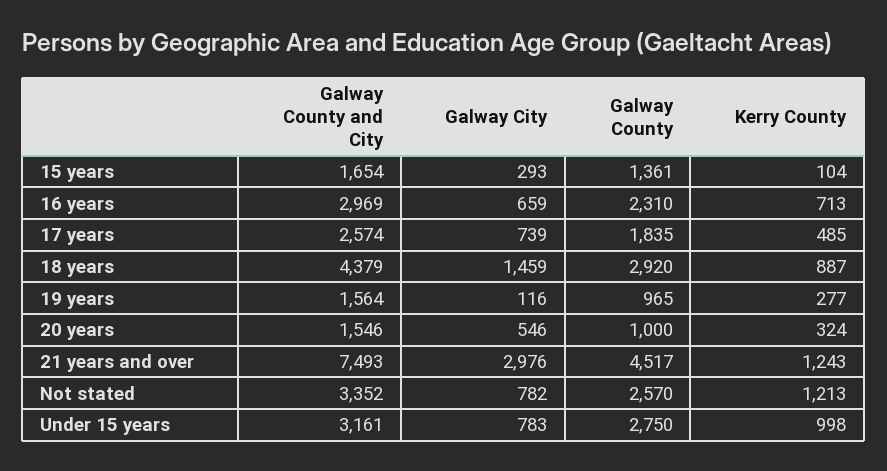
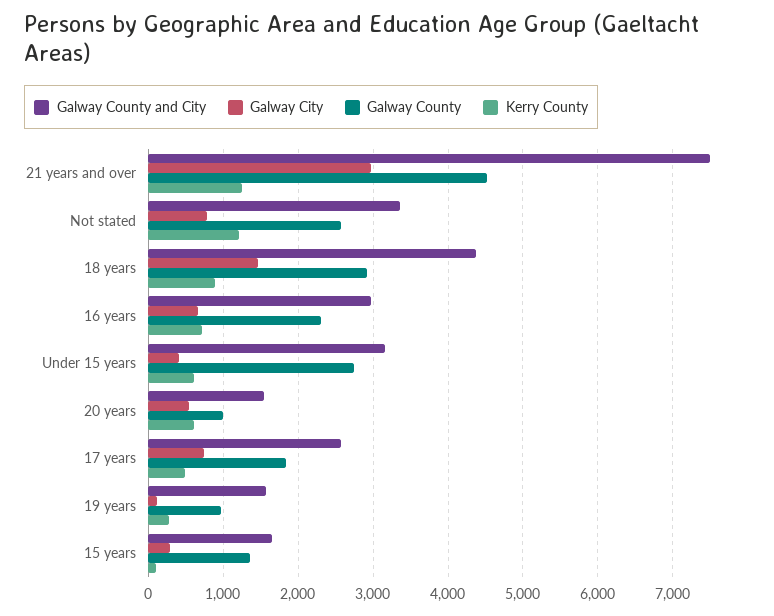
  {
    "Galway County and City": {
      "15 years": 1654,
      "16 years": 2969,
      "17 years": 2574,
      "18 years": 4379,
      "19 years": 1564,
      "20 years": 1546,
      "21 years and over": 7493,
      "Not stated": 3352,
      "Under 15 years": 3161
    },
    "Galway City": {
      "15 years": 293,
      "16 years": 659,
      "17 years": 739,
      "18 years": 1459,
      "19 years": 116,
      "20 years": 546,
      "21 years and over": 2976,
      "Not stated": 782,
-     "Under 15 years": 783
+     "Under 15 years": 400
    },
    "Galway County": {
      "15 years": 1361,
      "16 years": 2310,
      "17 years": 1835,
      "18 years": 2920,
      "19 years": 965,
      "20 years": 1000,
      "21 years and over": 4517,
      "Not stated": 2570,
      "Under 15 years": 2750
    },
    "Kerry County": {
      "15 years": 104,
      "16 years": 713,
      "17 years": 485,
      "18 years": 887,
      "19 years": 277,
-     "20 years": 324,
+     "20 years": 600,
      "21 years and over": 1243,
      "Not stated": 1213,
-     "Under 15 years": 998
+     "Under 15 years": 600
    }
  }

